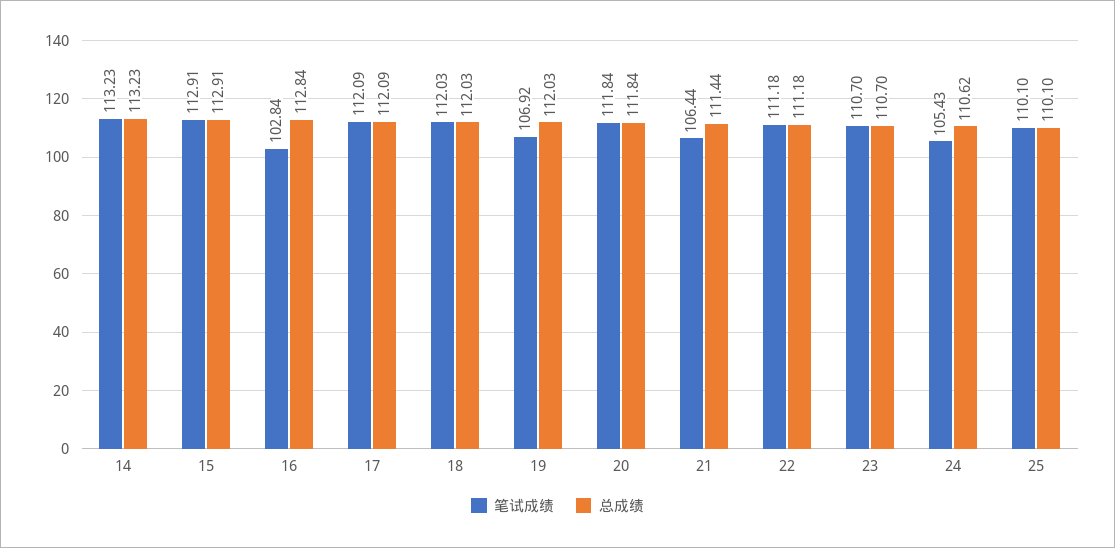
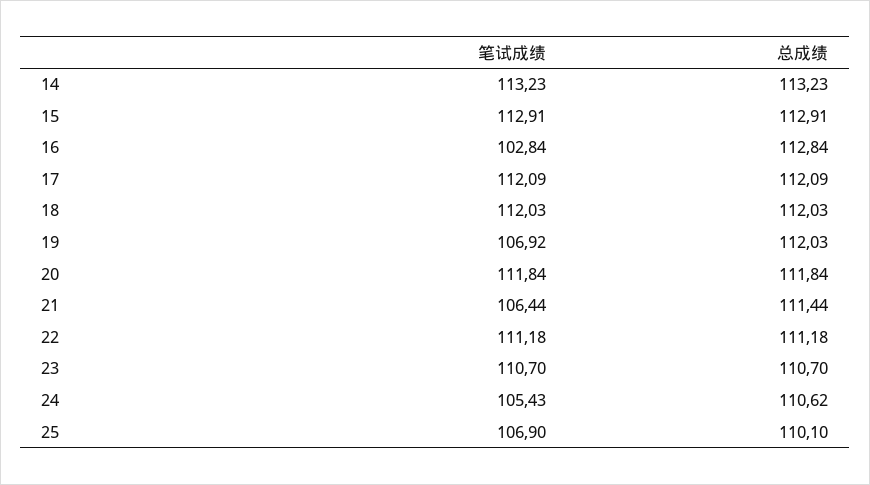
  {
    "笔试成绩": {
      "14": 113.23,
      "15": 112.91,
      "16": 102.84,
      "17": 112.09,
      "18": 112.03,
      "19": 106.92,
      "20": 111.84,
      "21": 106.44,
      "22": 111.18,
      "23": 110.7,
      "24": 105.43,
-     "25": 110.1
+     "25": 106.9
    },
    "总成绩": {
      "14": 113.23,
      "15": 112.91,
      "16": 112.84,
      "17": 112.09,
      "18": 112.03,
      "19": 112.03,
      "20": 111.84,
      "21": 111.44,
      "22": 111.18,
      "23": 110.7,
      "24": 110.62,
      "25": 110.1
    }
  }

